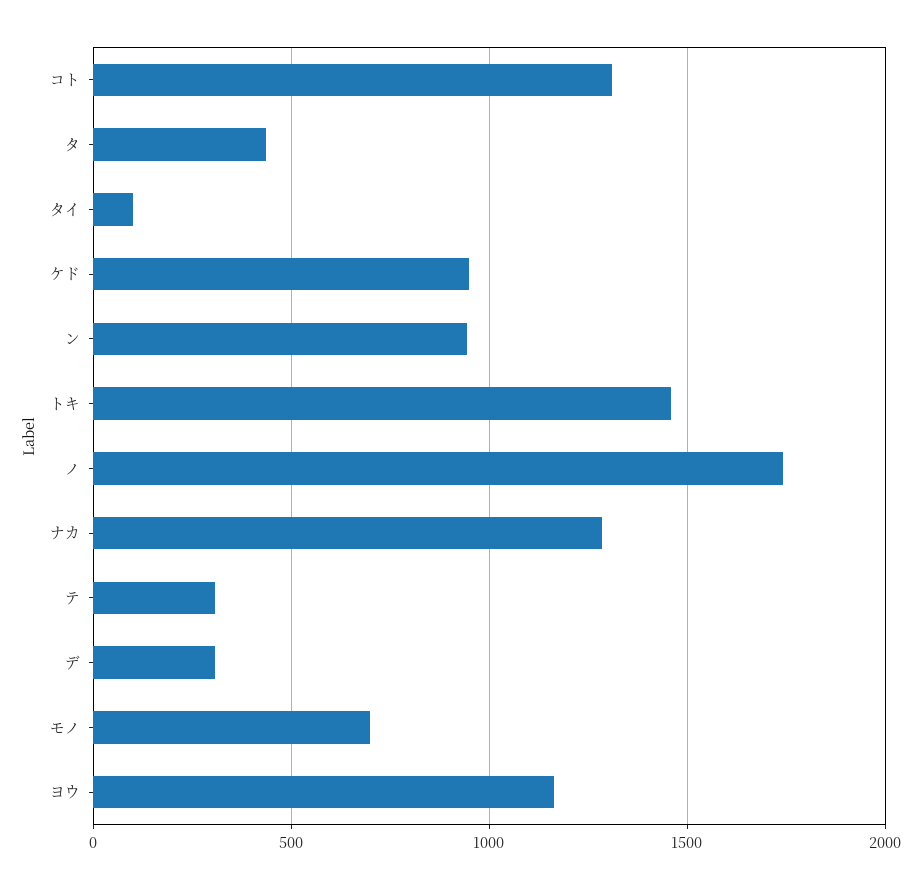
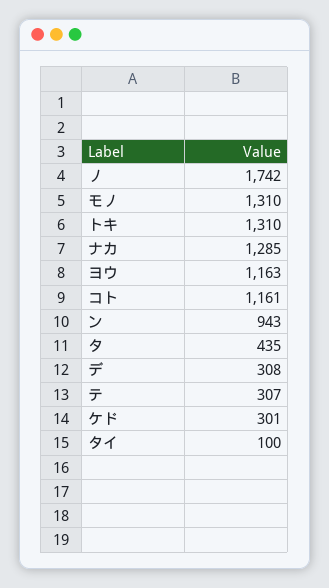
  {
-   "コト": 1300,
+   "コト": 1161,
    "タ": 435,
    "タイ": 100,
-   "ケド": 950,
+   "ケド": 301,
    "ン": 943,
-   "トキ": 1450,
+   "トキ": 1310,
    "ノ": 1742,
    "ナカ": 1285,
    "テ": 307,
    "デ": 308,
-   "モノ": 700,
+   "モノ": 1310,
    "ヨウ": 1163
  }

